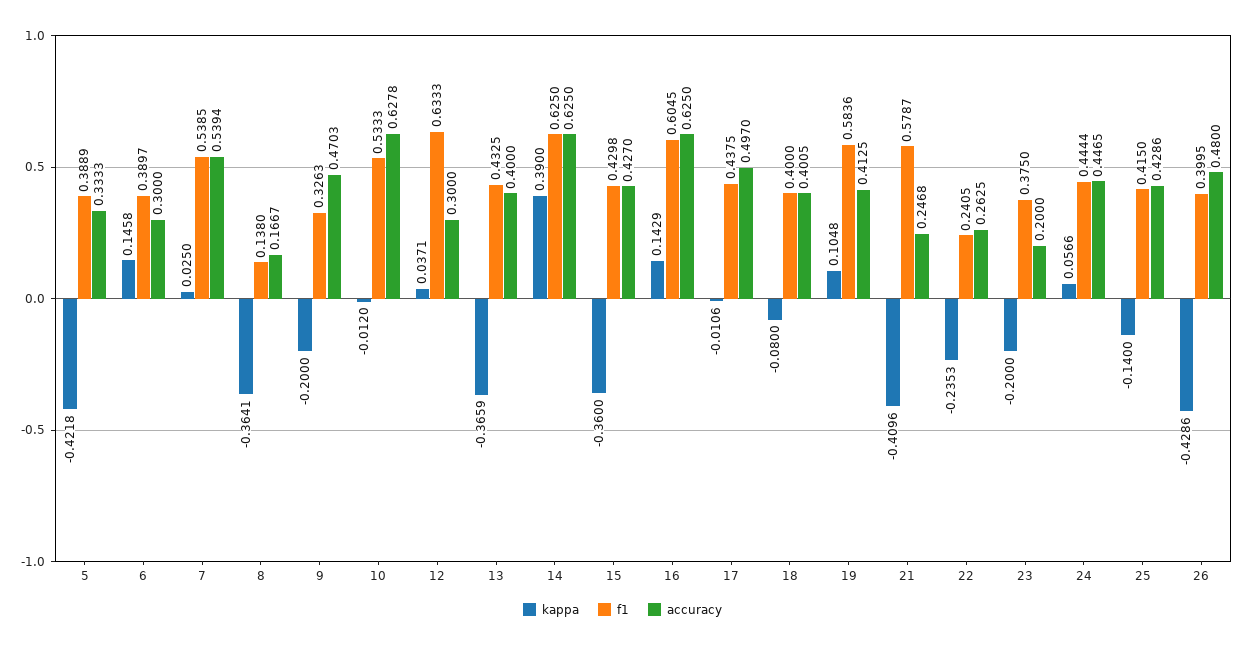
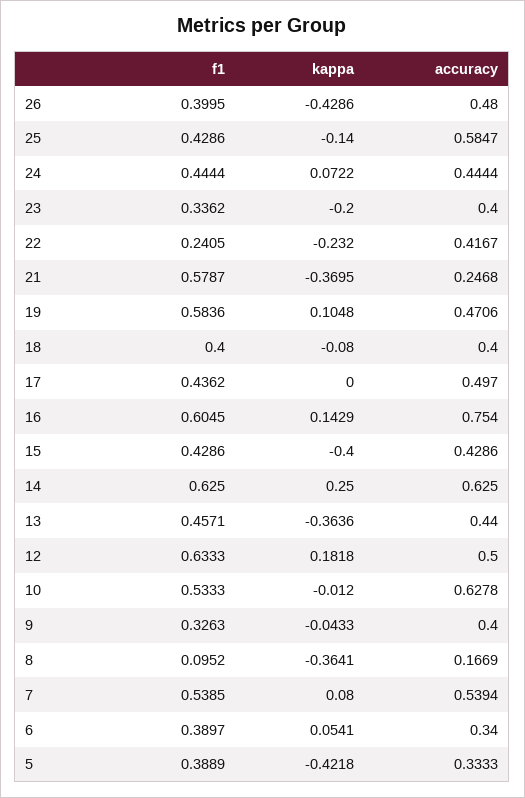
  {
    "kappa": {
      "5": -0.4218,
-     "6": 0.1458,
+     "6": 0.0541,
-     "7": 0.025,
+     "7": 0.08,
      "8": -0.3641,
-     "9": -0.2,
+     "9": -0.0433,
      "10": -0.012,
-     "12": 0.0371,
+     "12": 0.1818,
-     "13": -0.3659,
+     "13": -0.3636,
-     "14": 0.39,
+     "14": 0.25,
-     "15": -0.36,
+     "15": -0.4,
      "16": 0.1429,
-     "17": -0.0106,
+     "17": 0,
      "18": -0.08,
      "19": 0.1048,
-     "21": -0.4096,
+     "21": -0.3695,
-     "22": -0.2353,
+     "22": -0.232,
      "23": -0.2,
-     "24": 0.0566,
+     "24": 0.0722,
      "25": -0.14,
      "26": -0.4286
    },
    "f1": {
      "5": 0.3889,
      "6": 0.3897,
      "7": 0.5385,
-     "8": 0.138,
+     "8": 0.0952,
      "9": 0.3263,
      "10": 0.5333,
      "12": 0.6333,
-     "13": 0.4325,
+     "13": 0.4571,
      "14": 0.625,
-     "15": 0.4298,
+     "15": 0.4286,
      "16": 0.6045,
-     "17": 0.4375,
+     "17": 0.4362,
      "18": 0.4,
      "19": 0.5836,
      "21": 0.5787,
      "22": 0.2405,
-     "23": 0.375,
+     "23": 0.3362,
      "24": 0.4444,
-     "25": 0.415,
+     "25": 0.4286,
      "26": 0.3995
    },
    "accuracy": {
      "5": 0.3333,
-     "6": 0.3,
+     "6": 0.34,
      "7": 0.5394,
-     "8": 0.1667,
+     "8": 0.1669,
-     "9": 0.4703,
+     "9": 0.4,
      "10": 0.6278,
-     "12": 0.3,
+     "12": 0.5,
-     "13": 0.4,
+     "13": 0.44,
      "14": 0.625,
-     "15": 0.427,
+     "15": 0.4286,
-     "16": 0.625,
+     "16": 0.754,
      "17": 0.497,
-     "18": 0.4005,
+     "18": 0.4,
-     "19": 0.4125,
+     "19": 0.4706,
      "21": 0.2468,
-     "22": 0.2625,
+     "22": 0.4167,
-     "23": 0.2,
+     "23": 0.4,
-     "24": 0.4465,
+     "24": 0.4444,
-     "25": 0.4286,
+     "25": 0.5847,
      "26": 0.48
    }
  }

